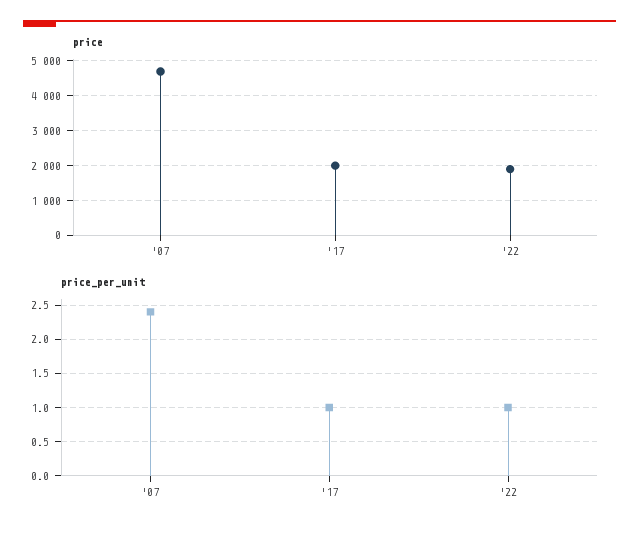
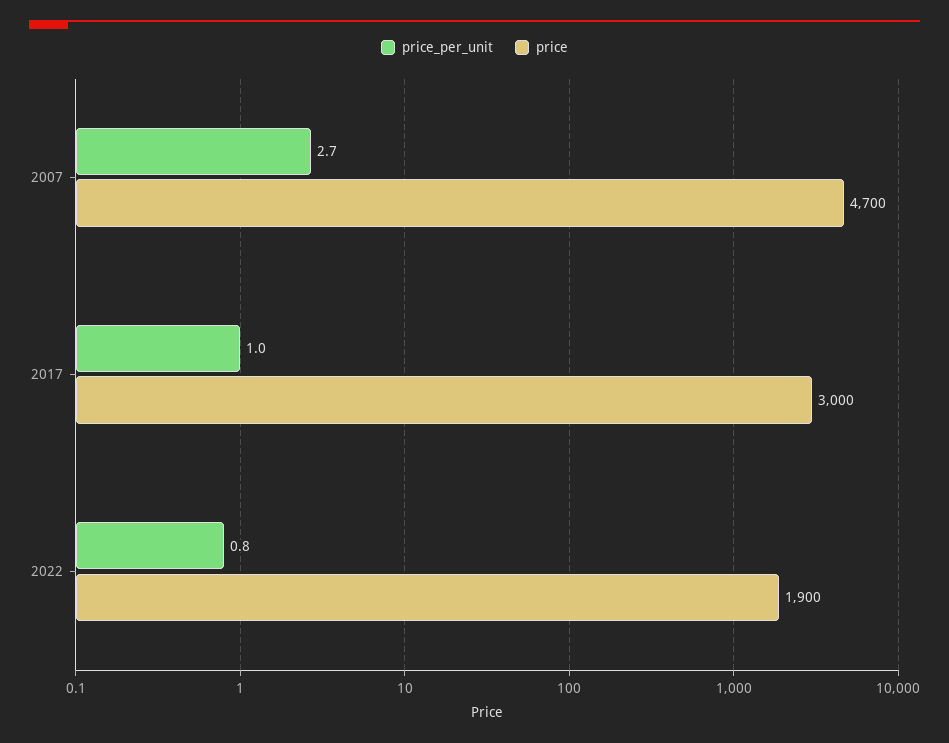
  {
    "price": {
      "'07": 4700,
-     "'17": 2000,
+     "'17": 3000,
      "'22": 1900
    },
    "price_per_unit": {
-     "'07": 2.4,
+     "'07": 2.7,
      "'17": 1,
-     "'22": 1
+     "'22": 0.8
    }
  }

